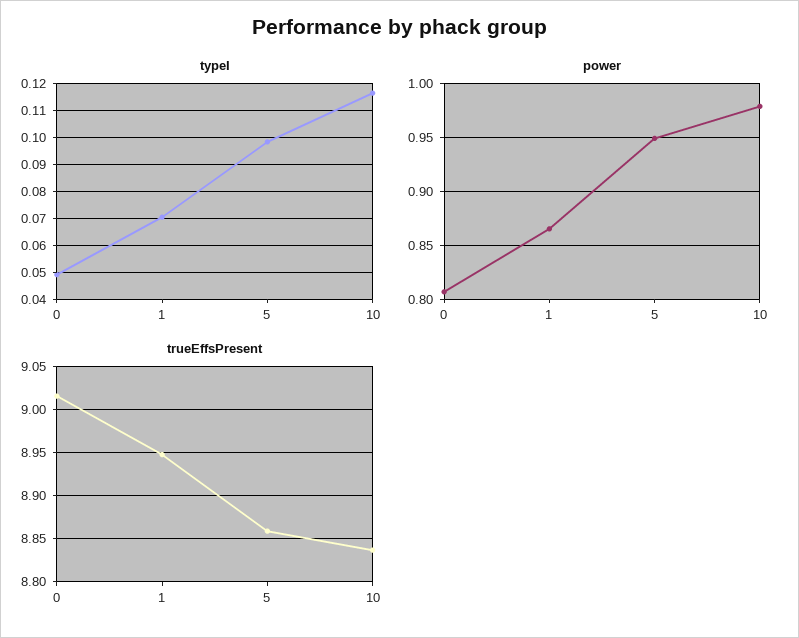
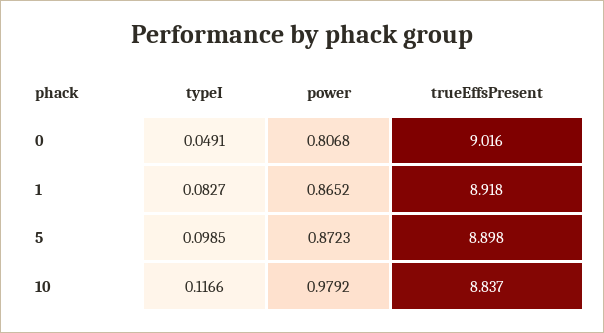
  {
    "typeI": {
      "0": 0.0491,
-     "1": 0.07,
+     "1": 0.0827,
      "5": 0.0985,
      "10": 0.1166
    },
    "power": {
      "0": 0.8068,
      "1": 0.8652,
-     "5": 0.95,
+     "5": 0.8723,
      "10": 0.9792
    },
    "trueEffsPresent": {
      "0": 9.016,
-     "1": 8.95,
+     "1": 8.918,
-     "5": 8.86,
+     "5": 8.898,
      "10": 8.837
    }
  }

